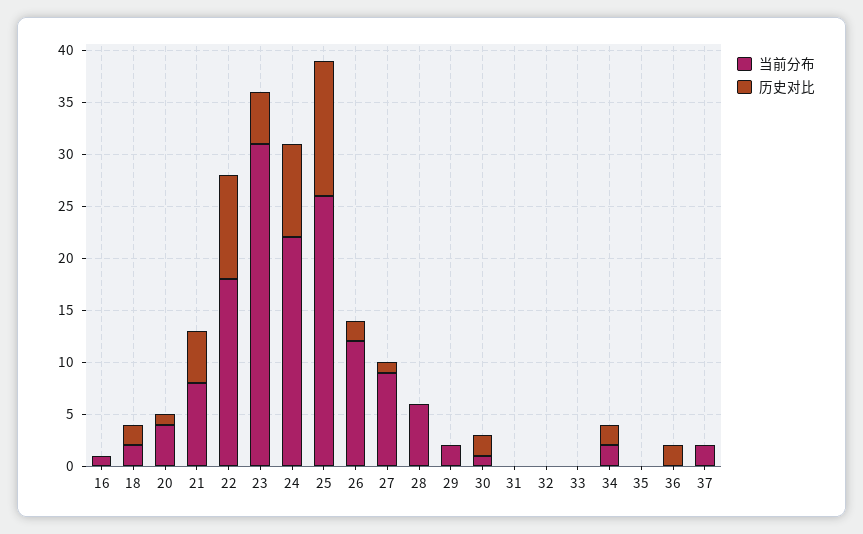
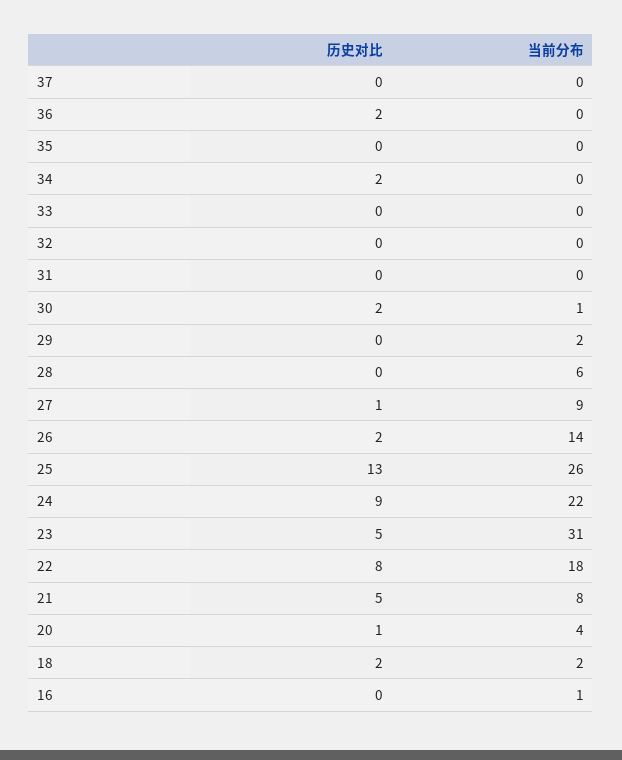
  {
    "当前分布": {
      "16": 1,
      "18": 2,
      "20": 4,
      "21": 8,
      "22": 18,
      "23": 31,
      "24": 22,
      "25": 26,
-     "26": 12,
+     "26": 14,
      "27": 9,
      "28": 6,
      "29": 2,
      "30": 1,
      "31": 0,
      "32": 0,
      "33": 0,
-     "34": 2,
+     "34": 0,
      "35": 0,
      "36": 0,
-     "37": 2
+     "37": 0
    },
    "历史对比": {
      "16": 0,
      "18": 2,
      "20": 1,
      "21": 5,
-     "22": 10,
+     "22": 8,
      "23": 5,
      "24": 9,
      "25": 13,
      "26": 2,
      "27": 1,
      "28": 0,
      "29": 0,
      "30": 2,
      "31": 0,
      "32": 0,
      "33": 0,
      "34": 2,
      "35": 0,
      "36": 2,
      "37": 0
    }
  }

